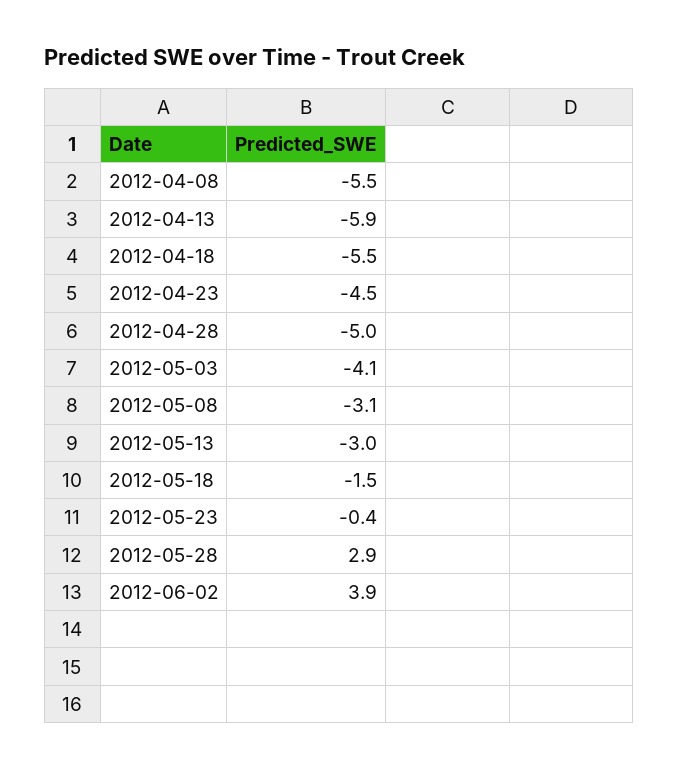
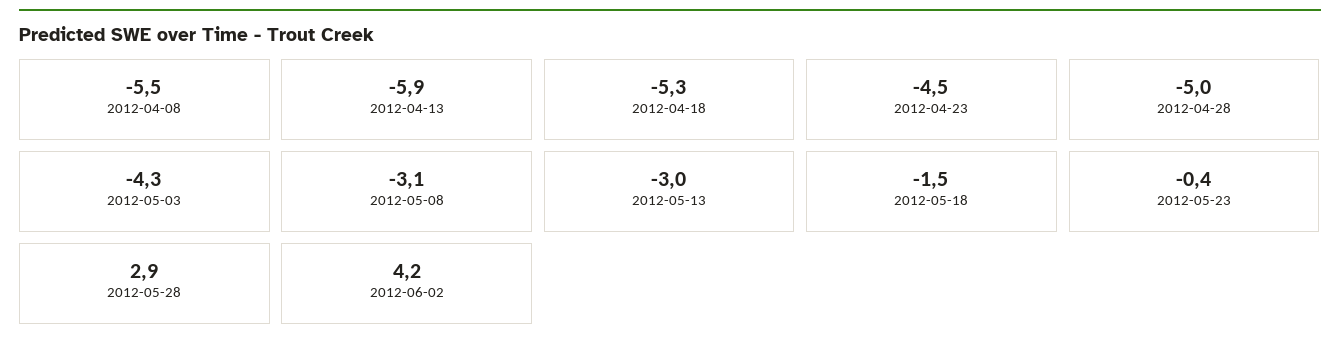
  {
    "2012-04-08": -5.5,
    "2012-04-13": -5.9,
-   "2012-04-18": -5.5,
+   "2012-04-18": -5.3,
    "2012-04-23": -4.5,
    "2012-04-28": -5,
-   "2012-05-03": -4.1,
+   "2012-05-03": -4.3,
    "2012-05-08": -3.1,
    "2012-05-13": -3,
    "2012-05-18": -1.5,
    "2012-05-23": -0.4,
    "2012-05-28": 2.9,
-   "2012-06-02": 3.9
+   "2012-06-02": 4.2
  }

